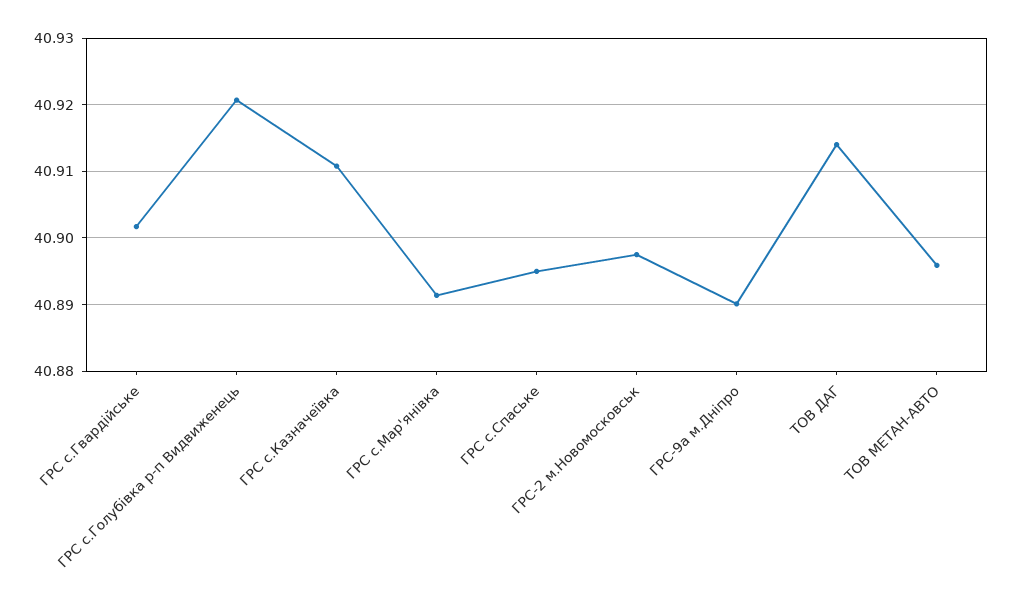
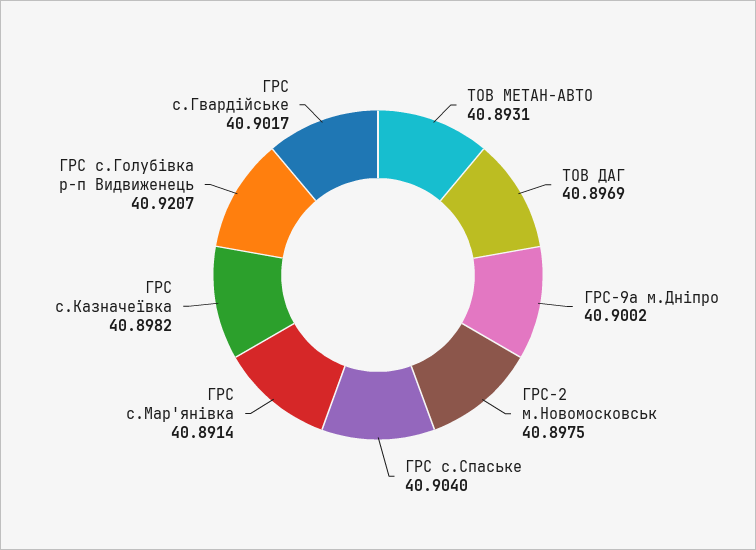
  {
    "ГРС с.Гвардійське": 40.9017,
    "ГРС с.Голубівка р-п Видвиженець": 40.9207,
-   "ГРС с.Казначеївка": 40.911,
+   "ГРС с.Казначеївка": 40.8982,
    "ГРС с.Мар'янівка": 40.8914,
-   "ГРС с.Спаське": 40.895,
+   "ГРС с.Спаське": 40.904,
    "ГРС-2 м.Новомосковськ": 40.8975,
-   "ГРС-9а м.Дніпро": 40.89,
+   "ГРС-9а м.Дніпро": 40.9002,
-   "ТОВ ДАГ": 40.914,
+   "ТОВ ДАГ": 40.8969,
-   "ТОВ МЕТАН-АВТО": 40.896
+   "ТОВ МЕТАН-АВТО": 40.8931
  }

